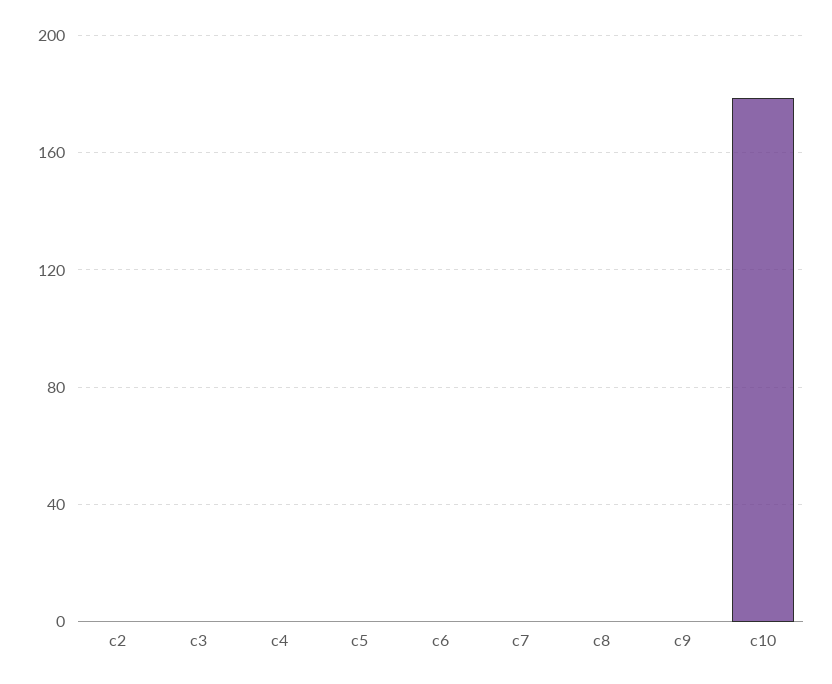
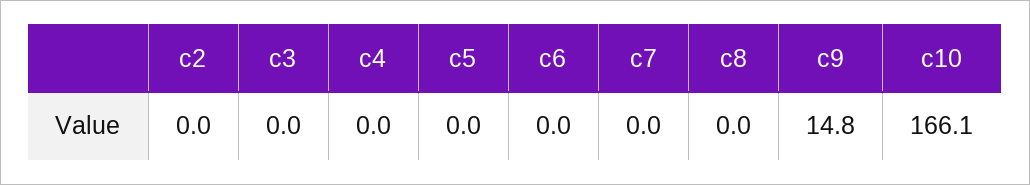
  {
    "c2": 0,
    "c3": 0,
    "c4": 0,
    "c5": 0,
    "c6": 0,
    "c7": 0,
    "c8": 0,
-   "c9": 0,
+   "c9": 14.8,
-   "c10": 180
+   "c10": 166.1
  }

